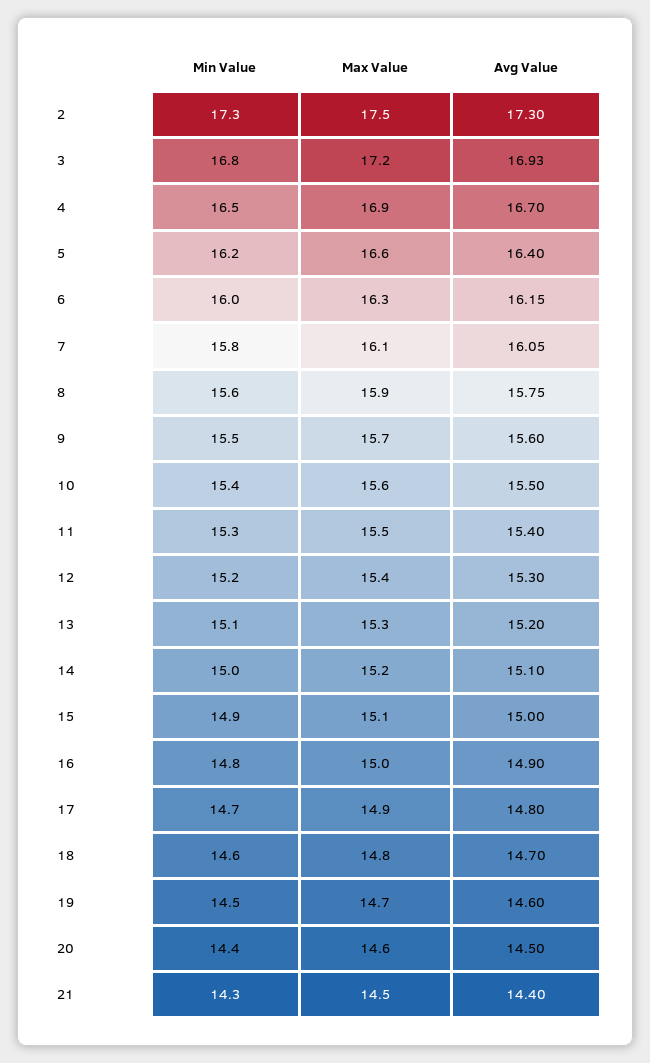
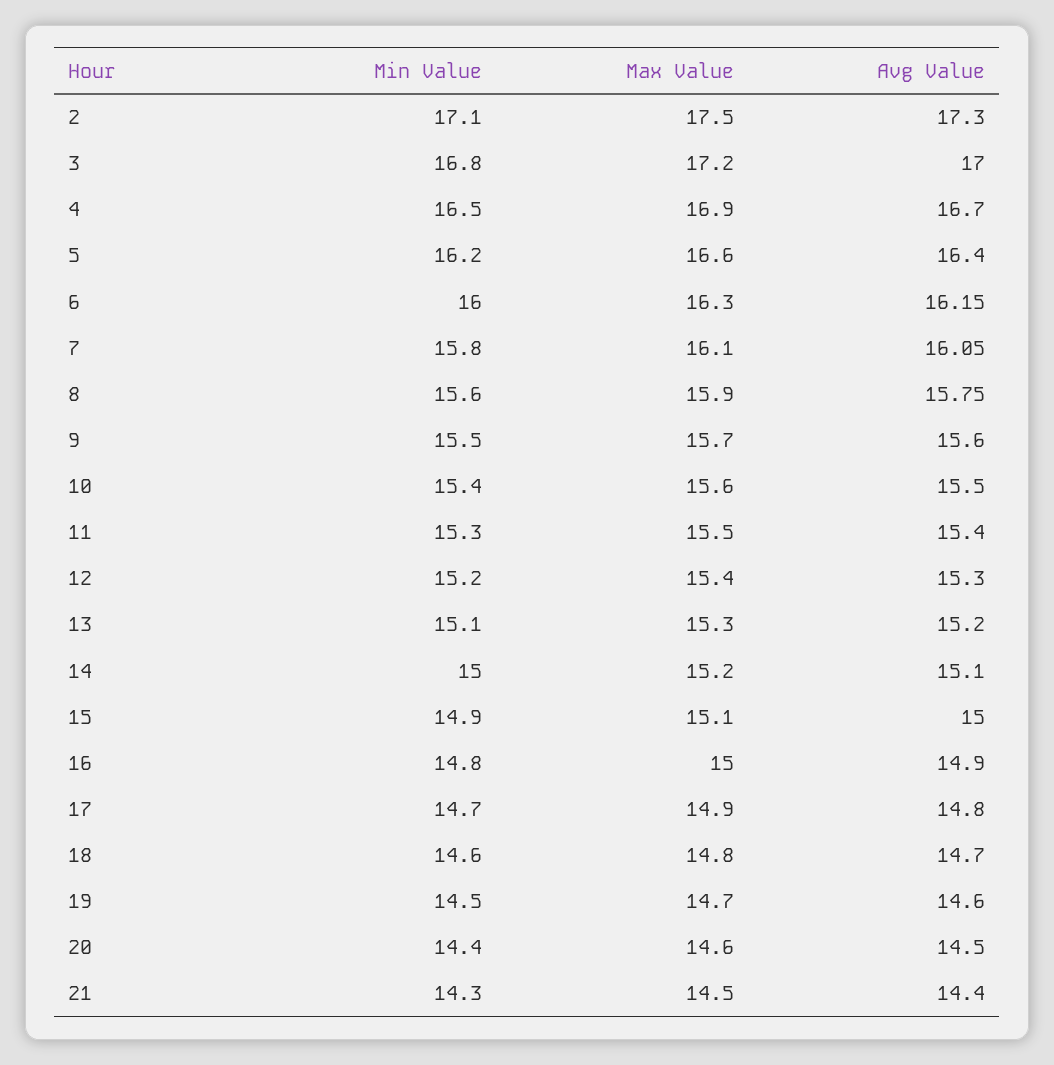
  {
    "Min Value": {
-     "2": 17.3,
+     "2": 17.1,
      "3": 16.8,
      "4": 16.5,
      "5": 16.2,
      "6": 16,
      "7": 15.8,
      "8": 15.6,
      "9": 15.5,
      "10": 15.4,
      "11": 15.3,
      "12": 15.2,
      "13": 15.1,
      "14": 15,
      "15": 14.9,
      "16": 14.8,
      "17": 14.7,
      "18": 14.6,
      "19": 14.5,
      "20": 14.4,
      "21": 14.3
    },
    "Max Value": {
      "2": 17.5,
      "3": 17.2,
      "4": 16.9,
      "5": 16.6,
      "6": 16.3,
      "7": 16.1,
      "8": 15.9,
      "9": 15.7,
      "10": 15.6,
      "11": 15.5,
      "12": 15.4,
      "13": 15.3,
      "14": 15.2,
      "15": 15.1,
      "16": 15,
      "17": 14.9,
      "18": 14.8,
      "19": 14.7,
      "20": 14.6,
      "21": 14.5
    },
    "Avg Value": {
      "2": 17.3,
-     "3": 16.93,
+     "3": 17,
      "4": 16.7,
      "5": 16.4,
      "6": 16.15,
      "7": 16.05,
      "8": 15.75,
      "9": 15.6,
      "10": 15.5,
      "11": 15.4,
      "12": 15.3,
      "13": 15.2,
      "14": 15.1,
      "15": 15,
      "16": 14.9,
      "17": 14.8,
      "18": 14.7,
      "19": 14.6,
      "20": 14.5,
      "21": 14.4
    }
  }

